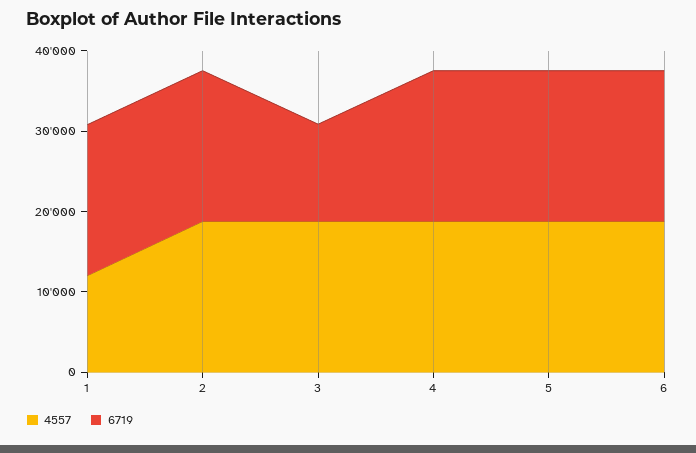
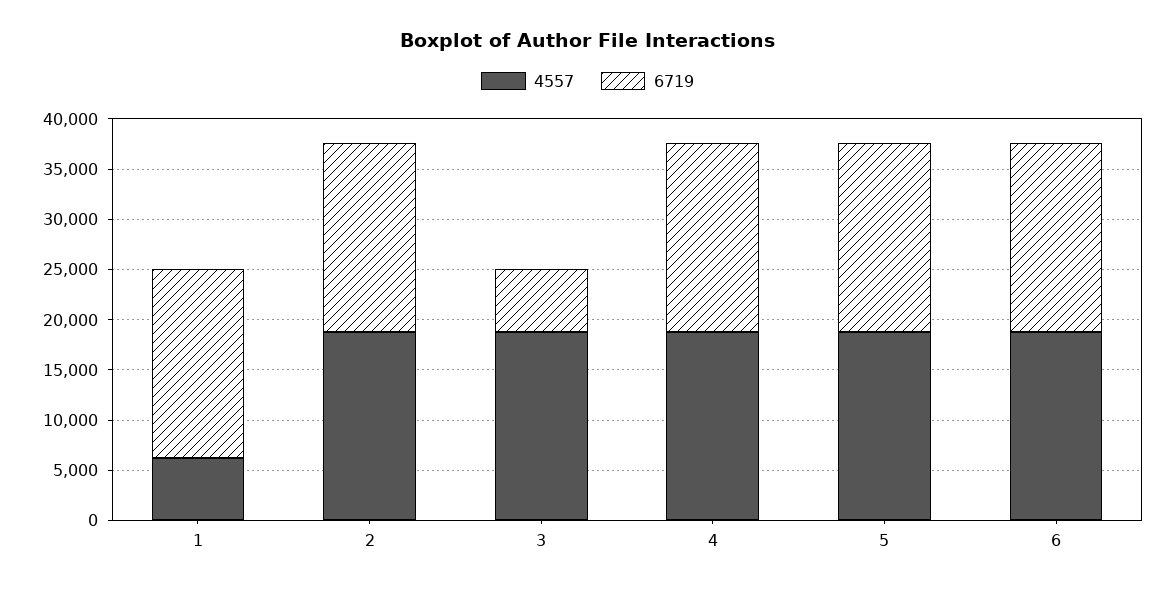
  {
    "4557": {
-     "1": 12000,
+     "1": 6000,
      "2": 19000,
      "3": 19000,
      "4": 19000,
      "5": 19000,
      "6": 19000
    },
    "6719": {
      "1": 19000,
      "2": 19000,
-     "3": 12000,
+     "3": 6000,
      "4": 19000,
      "5": 19000,
      "6": 19000
    }
  }

